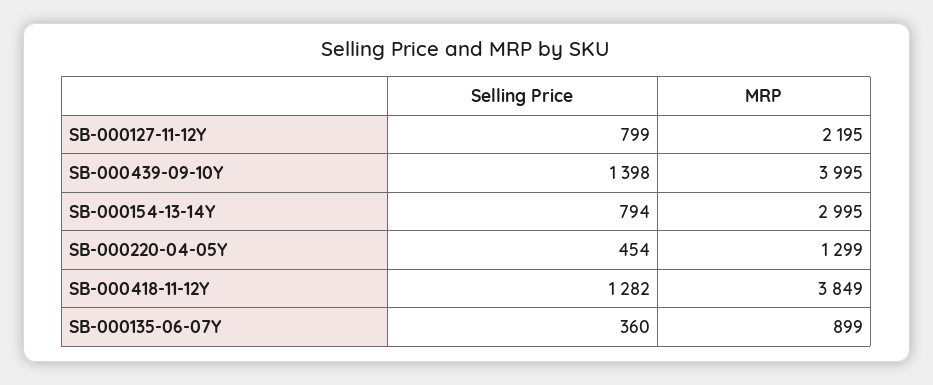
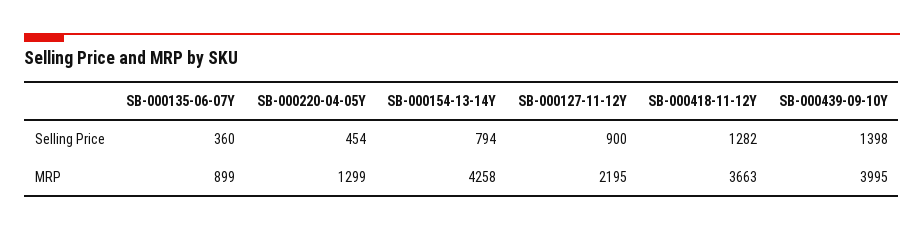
  {
    "Selling Price": {
-     "SB-000127-11-12Y": 799,
+     "SB-000127-11-12Y": 900,
      "SB-000439-09-10Y": 1398,
      "SB-000154-13-14Y": 794,
      "SB-000220-04-05Y": 454,
      "SB-000418-11-12Y": 1282,
      "SB-000135-06-07Y": 360
    },
    "MRP": {
      "SB-000127-11-12Y": 2195,
      "SB-000439-09-10Y": 3995,
-     "SB-000154-13-14Y": 2995,
+     "SB-000154-13-14Y": 4258,
      "SB-000220-04-05Y": 1299,
-     "SB-000418-11-12Y": 3849,
+     "SB-000418-11-12Y": 3663,
      "SB-000135-06-07Y": 899
    }
  }

